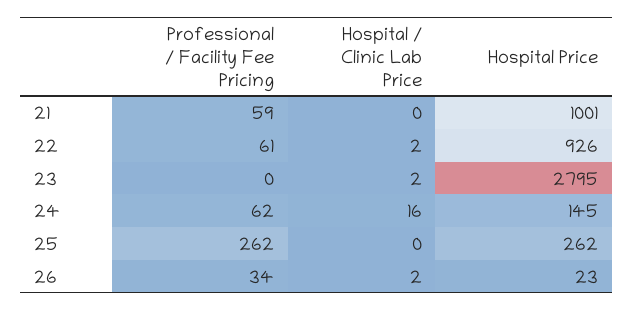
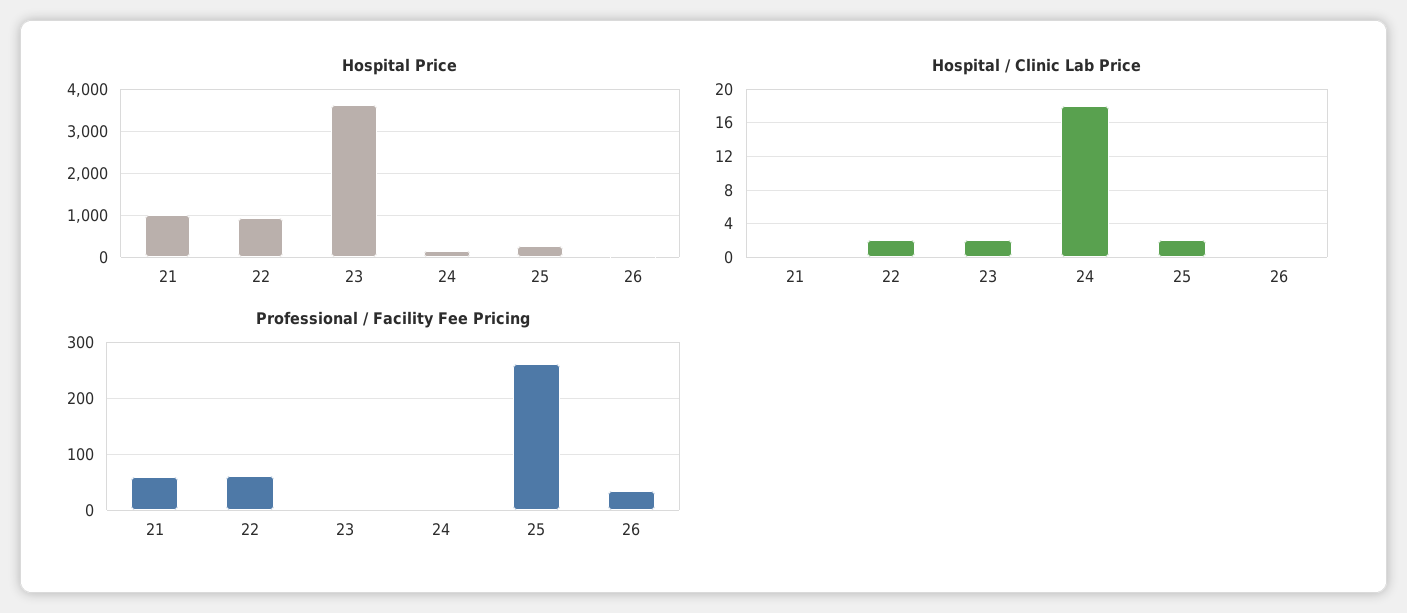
  {
    "Professional / Facility Fee Pricing": {
      "21": 59,
      "22": 61,
      "23": 0,
-     "24": 62,
+     "24": 0,
      "25": 262,
      "26": 34
    },
    "Hospital / Clinic Lab Price": {
      "21": 0,
      "22": 2,
      "23": 2,
-     "24": 16,
+     "24": 18,
-     "25": 0,
+     "25": 2,
-     "26": 2
+     "26": 0
    },
    "Hospital Price": {
      "21": 1001,
      "22": 926,
-     "23": 2795,
+     "23": 3600,
      "24": 145,
      "25": 262,
      "26": 23
    }
  }

